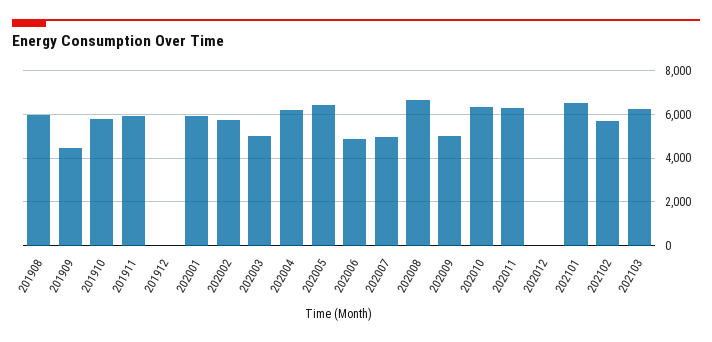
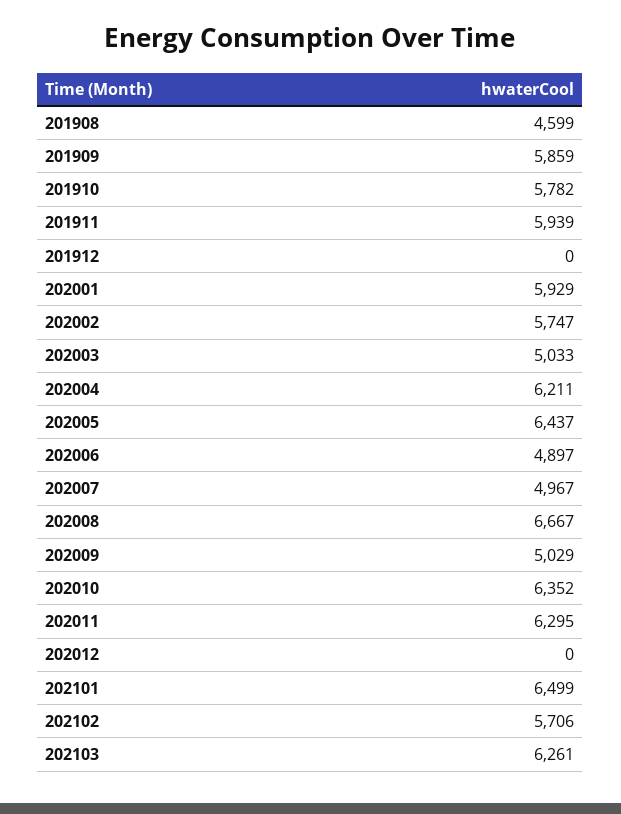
  {
-   "201908": 6000,
+   "201908": 4599,
-   "201909": 4500,
+   "201909": 5859,
    "201910": 5782,
    "201911": 5939,
    "201912": 0,
    "202001": 5929,
    "202002": 5747,
    "202003": 5033,
    "202004": 6211,
    "202005": 6437,
    "202006": 4897,
    "202007": 4967,
    "202008": 6667,
    "202009": 5029,
    "202010": 6352,
    "202011": 6295,
    "202012": 0,
    "202101": 6499,
    "202102": 5706,
    "202103": 6261
  }

